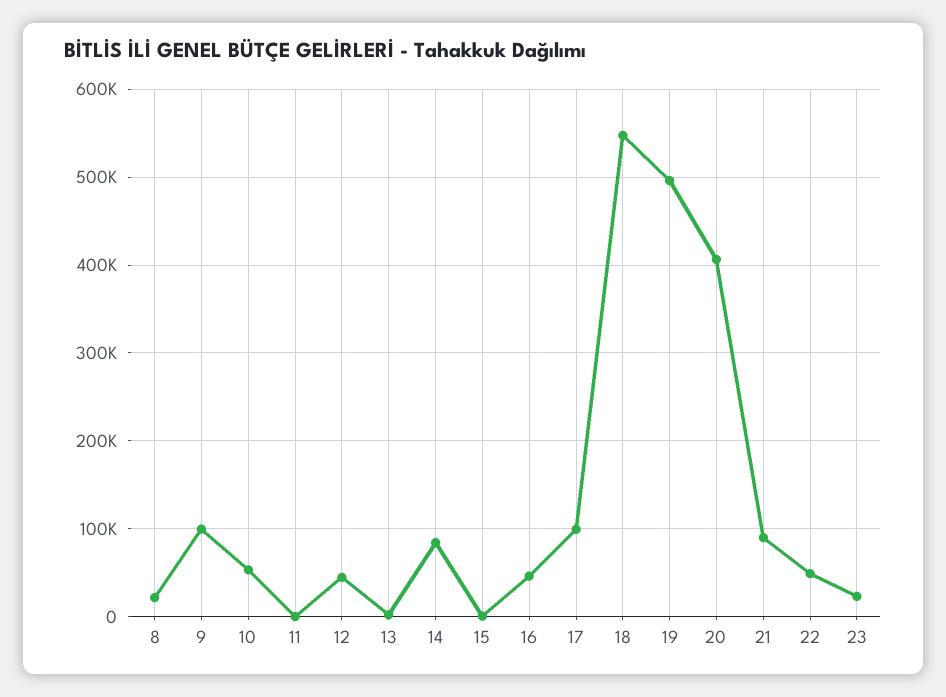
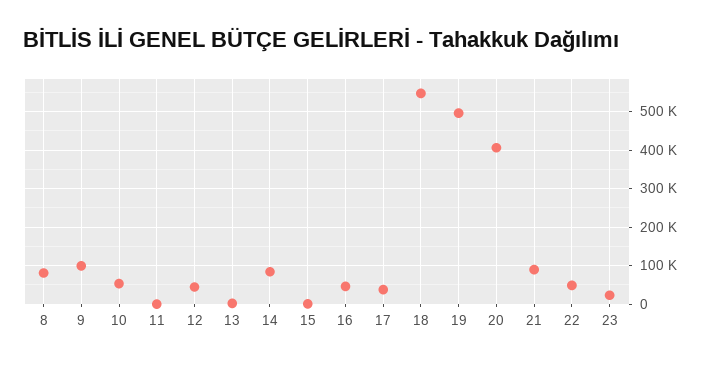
  {
-   "8": 20000,
+   "8": 80000,
    "9": 100000,
    "10": 50000,
    "11": 0,
    "12": 40000,
    "13": 0,
    "14": 80000,
    "15": 0,
    "16": 50000,
-   "17": 100000,
+   "17": 40000,
    "18": 550000,
    "19": 500000,
    "20": 410000,
    "21": 90000,
    "22": 50000,
    "23": 20000
  }

